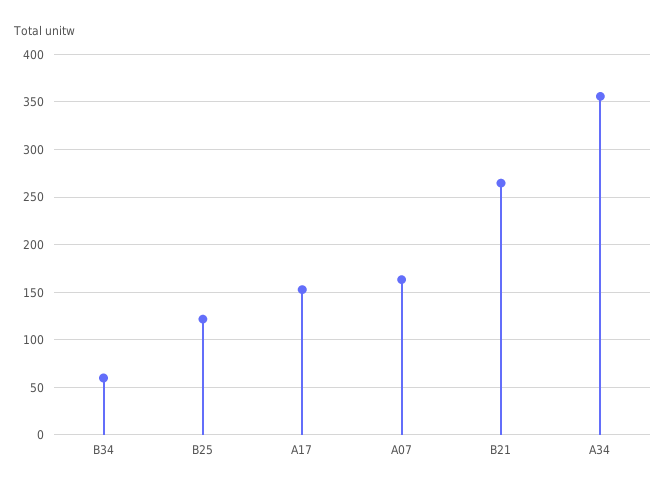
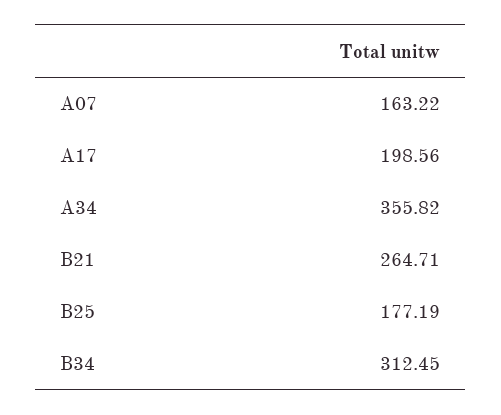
  {
-   "B34": 60,
+   "B34": 312.45,
-   "B25": 120,
+   "B25": 177.19,
-   "A17": 150,
+   "A17": 198.56,
    "A07": 163.22,
    "B21": 264.71,
    "A34": 355.82
  }

